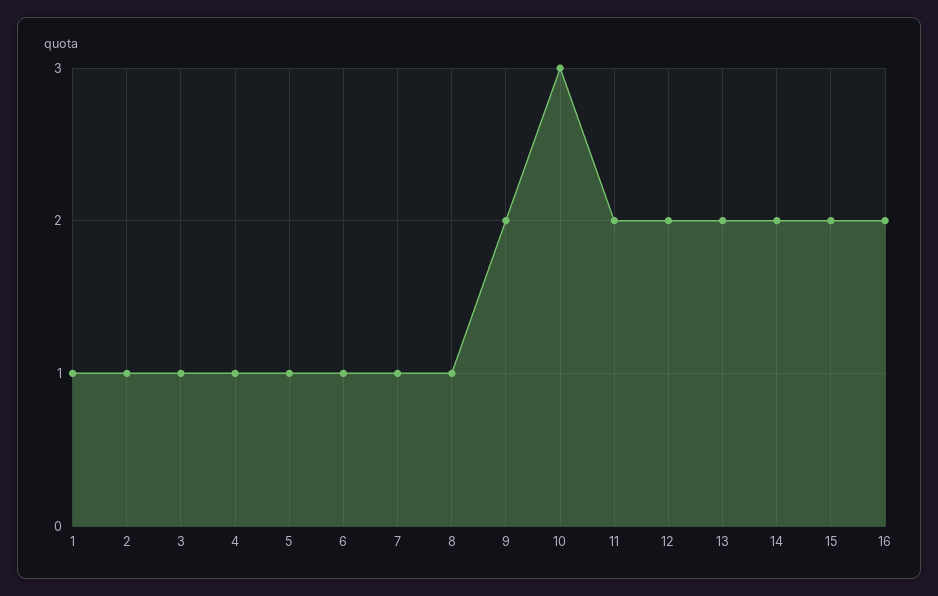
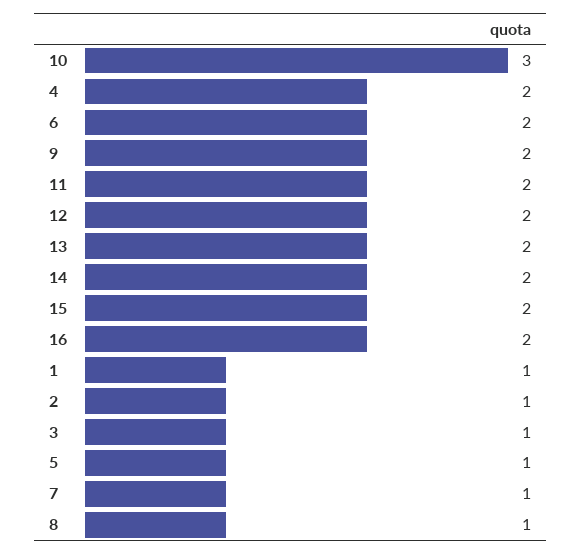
  {
    "1": 1,
    "2": 1,
    "3": 1,
-   "4": 1,
+   "4": 2,
    "5": 1,
-   "6": 1,
+   "6": 2,
    "7": 1,
    "8": 1,
    "9": 2,
    "10": 3,
    "11": 2,
    "12": 2,
    "13": 2,
    "14": 2,
    "15": 2,
    "16": 2
  }

